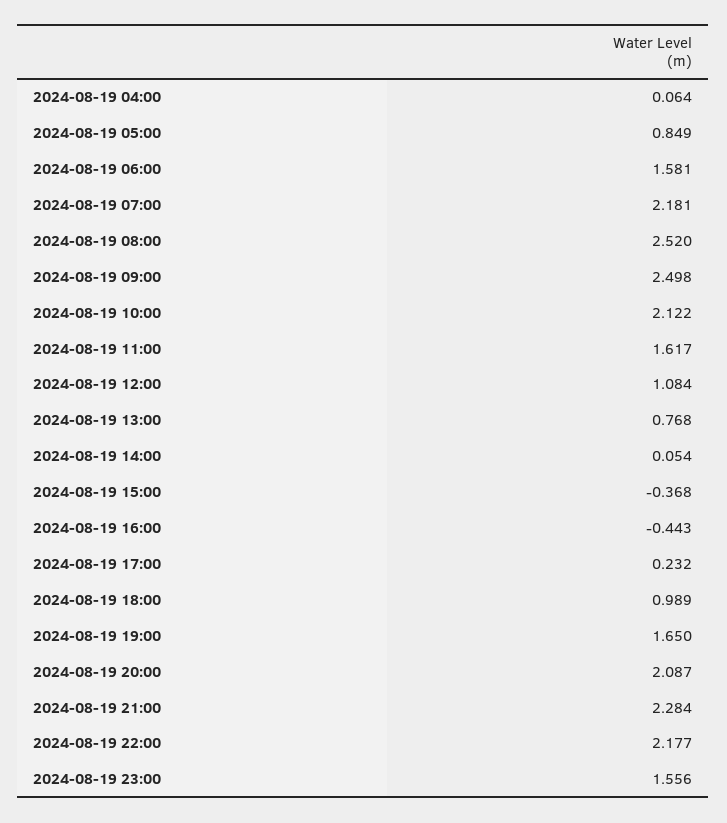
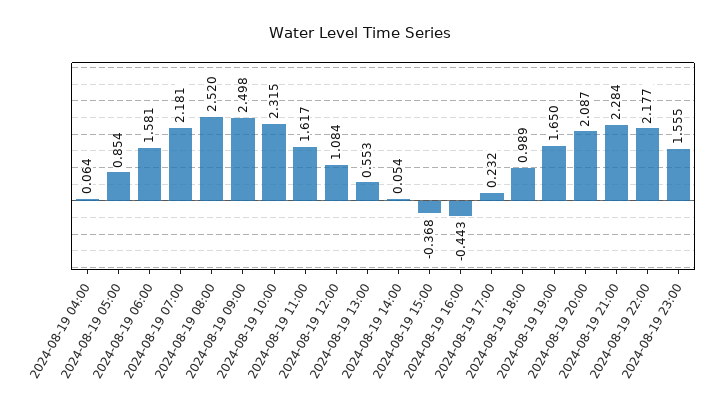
  {
    "2024-08-19 04:00": 0.064,
-   "2024-08-19 05:00": 0.849,
+   "2024-08-19 05:00": 0.854,
    "2024-08-19 06:00": 1.581,
    "2024-08-19 07:00": 2.181,
    "2024-08-19 08:00": 2.52,
    "2024-08-19 09:00": 2.498,
-   "2024-08-19 10:00": 2.122,
+   "2024-08-19 10:00": 2.315,
    "2024-08-19 11:00": 1.617,
    "2024-08-19 12:00": 1.084,
-   "2024-08-19 13:00": 0.768,
+   "2024-08-19 13:00": 0.553,
    "2024-08-19 14:00": 0.054,
    "2024-08-19 15:00": -0.368,
    "2024-08-19 16:00": -0.443,
    "2024-08-19 17:00": 0.232,
    "2024-08-19 18:00": 0.989,
    "2024-08-19 19:00": 1.65,
    "2024-08-19 20:00": 2.087,
    "2024-08-19 21:00": 2.284,
    "2024-08-19 22:00": 2.177,
-   "2024-08-19 23:00": 1.556
+   "2024-08-19 23:00": 1.555
  }

